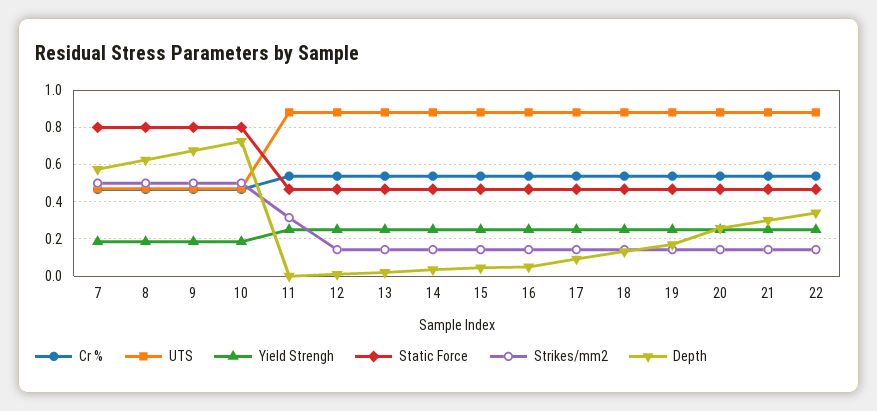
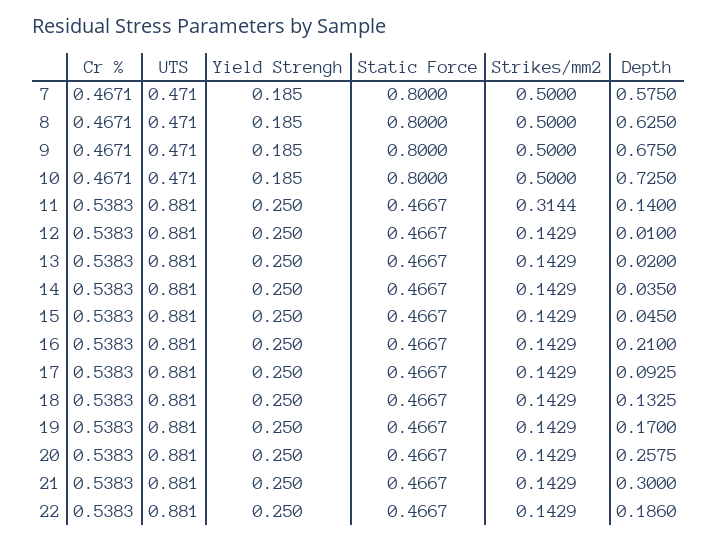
  {
    "Cr %": {
      "7": 0.4671,
      "8": 0.4671,
      "9": 0.4671,
      "10": 0.4671,
      "11": 0.5383,
      "12": 0.5383,
      "13": 0.5383,
      "14": 0.5383,
      "15": 0.5383,
      "16": 0.5383,
      "17": 0.5383,
      "18": 0.5383,
      "19": 0.5383,
      "20": 0.5383,
      "21": 0.5383,
      "22": 0.5383
    },
    "UTS": {
      "7": 0.471,
      "8": 0.471,
      "9": 0.471,
      "10": 0.471,
      "11": 0.881,
      "12": 0.881,
      "13": 0.881,
      "14": 0.881,
      "15": 0.881,
      "16": 0.881,
      "17": 0.881,
      "18": 0.881,
      "19": 0.881,
      "20": 0.881,
      "21": 0.881,
      "22": 0.881
    },
    "Yield Strengh": {
      "7": 0.185,
      "8": 0.185,
      "9": 0.185,
      "10": 0.185,
      "11": 0.25,
      "12": 0.25,
      "13": 0.25,
      "14": 0.25,
      "15": 0.25,
      "16": 0.25,
      "17": 0.25,
      "18": 0.25,
      "19": 0.25,
      "20": 0.25,
      "21": 0.25,
      "22": 0.25
    },
    "Static Force": {
      "7": 0.8,
      "8": 0.8,
      "9": 0.8,
      "10": 0.8,
      "11": 0.4667,
      "12": 0.4667,
      "13": 0.4667,
      "14": 0.4667,
      "15": 0.4667,
      "16": 0.4667,
      "17": 0.4667,
      "18": 0.4667,
      "19": 0.4667,
      "20": 0.4667,
      "21": 0.4667,
      "22": 0.4667
    },
    "Strikes/mm2": {
      "7": 0.5,
      "8": 0.5,
      "9": 0.5,
      "10": 0.5,
      "11": 0.3144,
      "12": 0.1429,
      "13": 0.1429,
      "14": 0.1429,
      "15": 0.1429,
      "16": 0.1429,
      "17": 0.1429,
      "18": 0.1429,
      "19": 0.1429,
      "20": 0.1429,
      "21": 0.1429,
      "22": 0.1429
    },
    "Depth": {
      "7": 0.575,
      "8": 0.625,
      "9": 0.675,
      "10": 0.725,
-     "11": 0,
+     "11": 0.14,
      "12": 0.01,
      "13": 0.02,
      "14": 0.035,
      "15": 0.045,
-     "16": 0.05,
+     "16": 0.21,
      "17": 0.0925,
      "18": 0.1325,
      "19": 0.17,
      "20": 0.2575,
      "21": 0.3,
-     "22": 0.35
+     "22": 0.186
    }
  }

